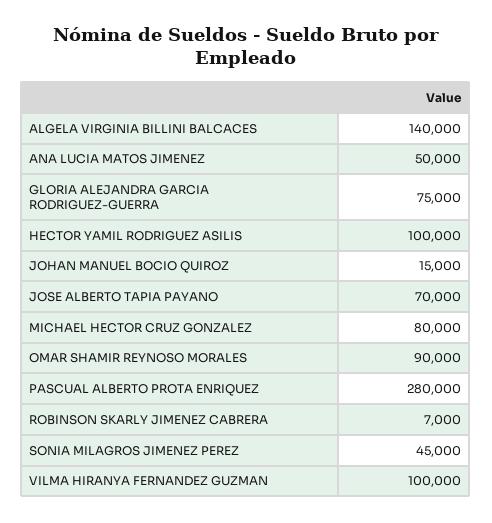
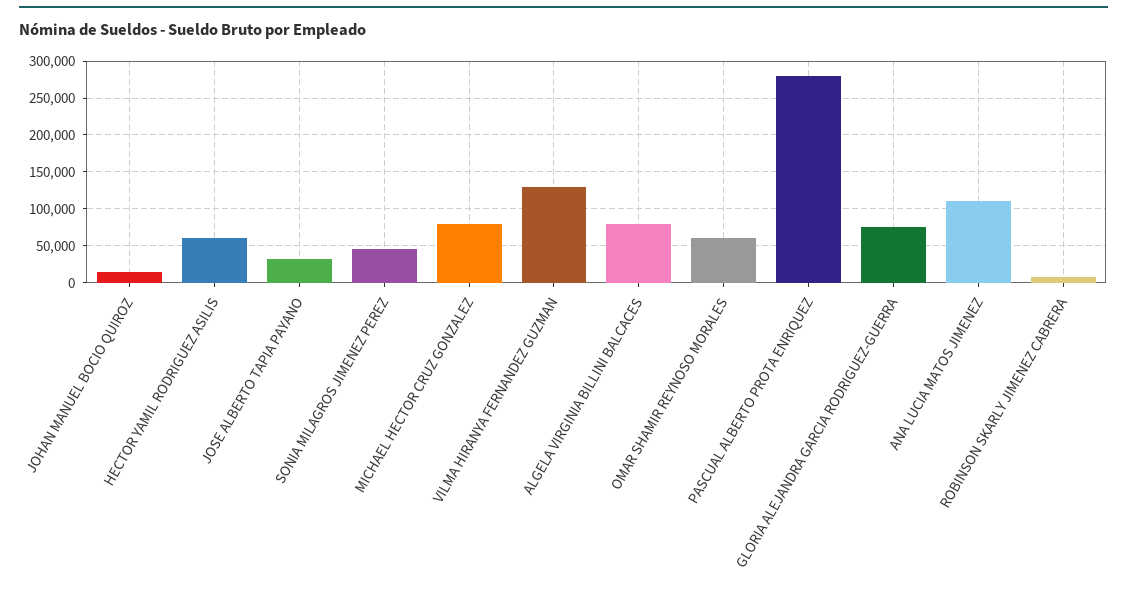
  {
-   "ALGELA VIRGINIA BILLINI BALCACES": 140000,
+   "ALGELA VIRGINIA BILLINI BALCACES": 80000,
-   "ANA LUCIA MATOS JIMENEZ": 50000,
+   "ANA LUCIA MATOS JIMENEZ": 110000,
    "GLORIA ALEJANDRA GARCIA RODRIGUEZ-GUERRA": 75000,
-   "HECTOR YAMIL RODRIGUEZ ASILIS": 100000,
+   "HECTOR YAMIL RODRIGUEZ ASILIS": 60000,
    "JOHAN MANUEL BOCIO QUIROZ": 15000,
-   "JOSE ALBERTO TAPIA PAYANO": 70000,
+   "JOSE ALBERTO TAPIA PAYANO": 30000,
    "MICHAEL HECTOR CRUZ GONZALEZ": 80000,
-   "OMAR SHAMIR REYNOSO MORALES": 90000,
+   "OMAR SHAMIR REYNOSO MORALES": 60000,
    "PASCUAL ALBERTO PROTA ENRIQUEZ": 280000,
    "ROBINSON SKARLY JIMENEZ CABRERA": 7000,
    "SONIA MILAGROS JIMENEZ PEREZ": 45000,
-   "VILMA HIRANYA FERNANDEZ GUZMAN": 100000
+   "VILMA HIRANYA FERNANDEZ GUZMAN": 130000
  }

